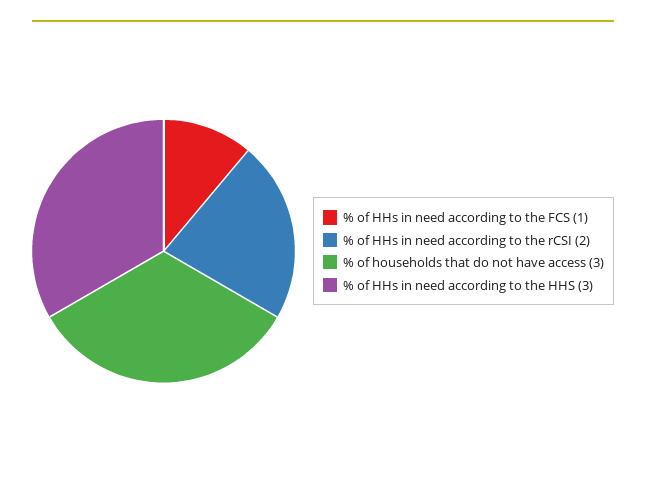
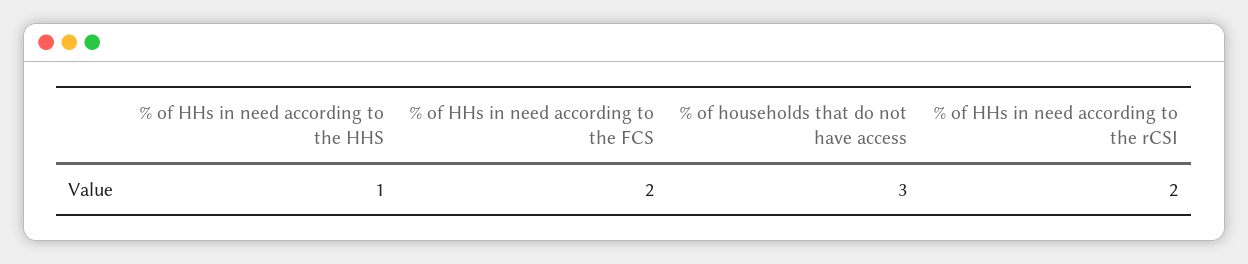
  {
-   "% of HHs in need according to the FCS": 1,
+   "% of HHs in need according to the FCS": 2,
    "% of HHs in need according to the rCSI": 2,
    "% of households that do not have access": 3,
-   "% of HHs in need according to the HHS": 3
+   "% of HHs in need according to the HHS": 1
  }

